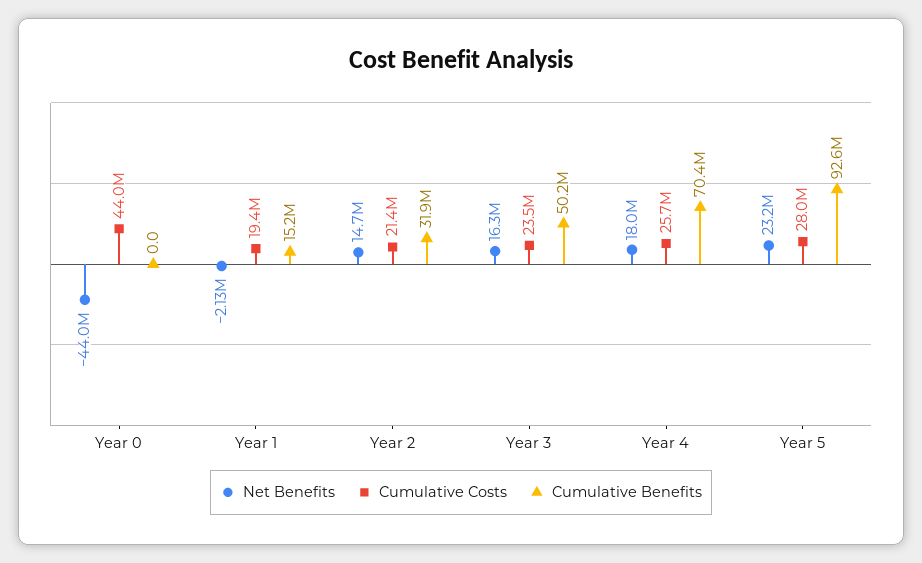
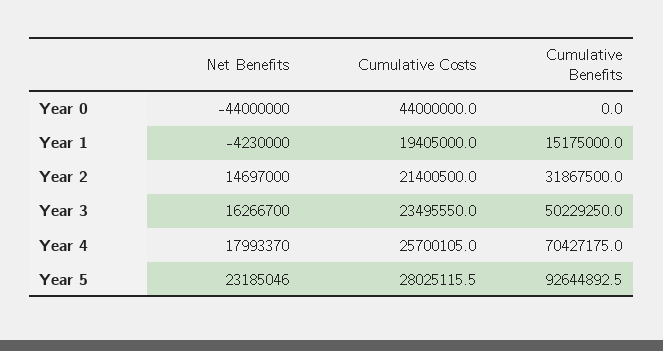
  {
    "Net Benefits": {
      "Year 0": -44000000,
-     "Year 1": -2130000,
+     "Year 1": -4230000,
      "Year 2": 14697000,
      "Year 3": 16266700,
      "Year 4": 17993370,
      "Year 5": 23185046
    },
    "Cumulative Costs": {
      "Year 0": 44000000,
      "Year 1": 19405000,
      "Year 2": 21400500,
      "Year 3": 23495550,
      "Year 4": 25700105,
      "Year 5": 28025115.5
    },
    "Cumulative Benefits": {
      "Year 0": 0,
      "Year 1": 15175000,
      "Year 2": 31867500,
      "Year 3": 50229250,
      "Year 4": 70427175,
      "Year 5": 92644892.5
    }
  }

